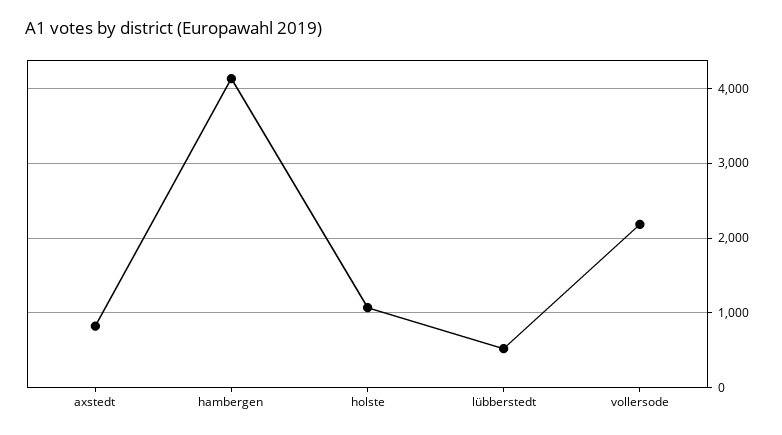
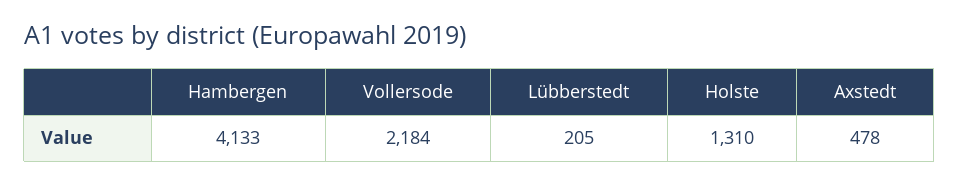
  {
-   "axstedt": 800,
+   "axstedt": 478,
    "hambergen": 4133,
-   "holste": 1100,
+   "holste": 1310,
-   "lübberstedt": 500,
+   "lübberstedt": 205,
    "vollersode": 2184
  }

